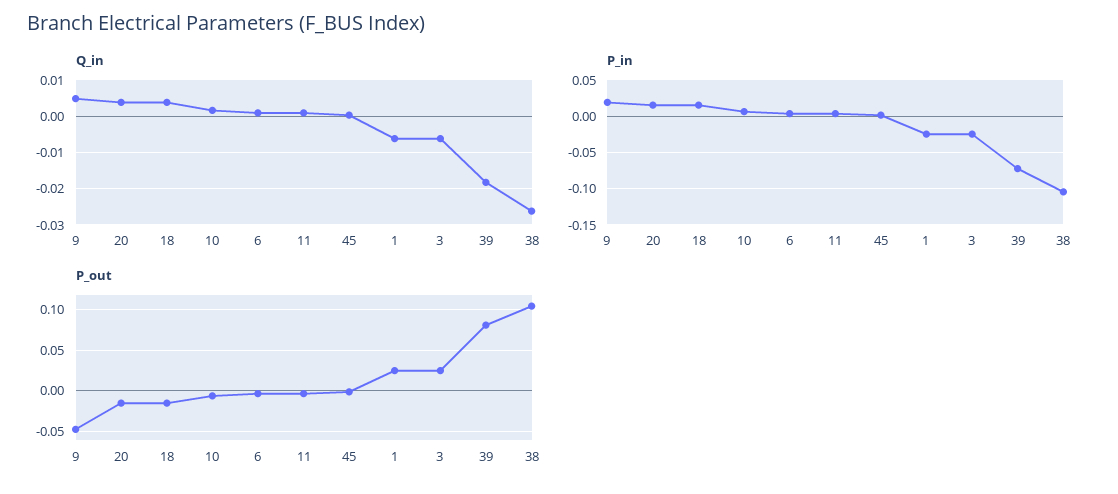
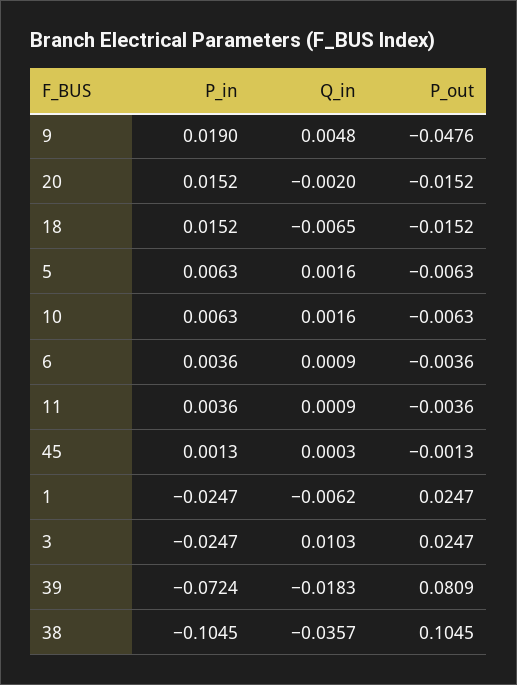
  {
    "Q_in": {
      "9": 0.0048,
-     "20": 0.004,
+     "20": -0.002,
-     "18": 0.004,
+     "18": -0.0065,
      "10": 0.0016,
      "6": 0.0009,
      "11": 0.0009,
      "45": 0.0003,
      "1": -0.0062,
-     "3": -0.006,
+     "3": 0.0103,
      "39": -0.0183,
-     "38": -0.026
+     "38": -0.0357,
+     "5": 0.0016
    },
    "P_in": {
      "9": 0.019,
      "20": 0.0152,
      "18": 0.0152,
      "10": 0.0063,
      "6": 0.0036,
      "11": 0.0036,
      "45": 0.0013,
      "1": -0.0247,
      "3": -0.0247,
      "39": -0.0724,
-     "38": -0.1045
+     "38": -0.1045,
+     "5": 0.0063
    },
    "P_out": {
      "9": -0.0476,
      "20": -0.0152,
      "18": -0.0152,
      "10": -0.0063,
      "6": -0.0036,
      "11": -0.0036,
      "45": -0.0013,
      "1": 0.0247,
      "3": 0.0247,
      "39": 0.0809,
-     "38": 0.1045
+     "38": 0.1045,
+     "5": -0.0063
    }
  }

